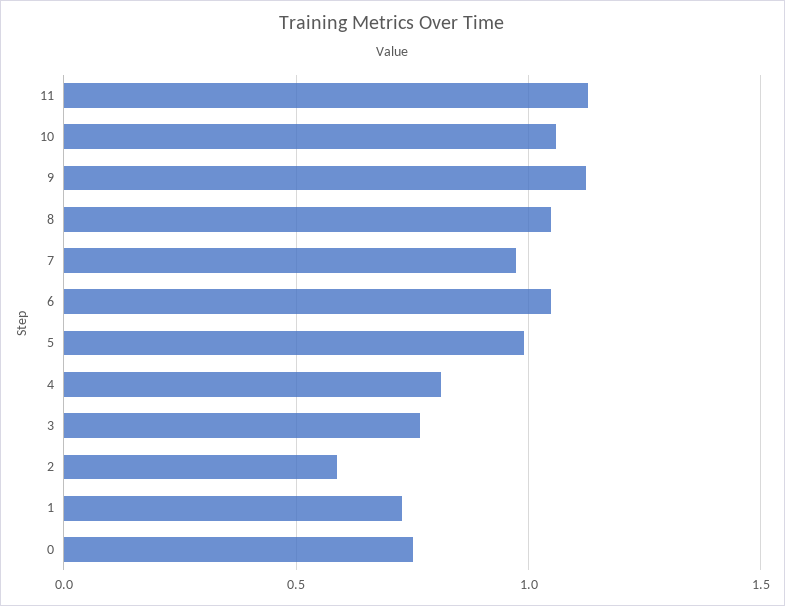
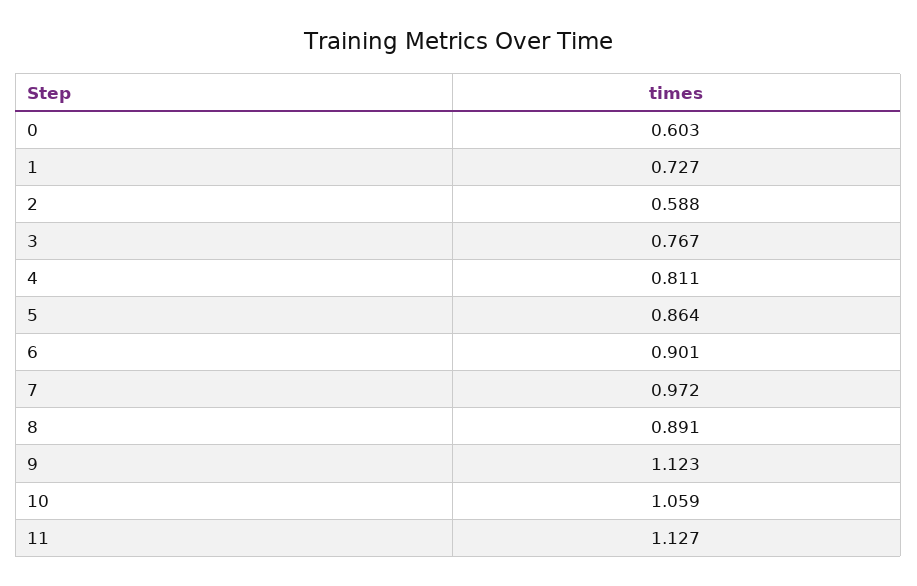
  {
    "11": 1.127,
    "10": 1.059,
    "9": 1.123,
-   "8": 1.05,
+   "8": 0.891,
    "7": 0.972,
-   "6": 1.05,
+   "6": 0.901,
-   "5": 1,
+   "5": 0.864,
    "4": 0.811,
    "3": 0.767,
    "2": 0.588,
    "1": 0.727,
-   "0": 0.75
+   "0": 0.603
  }

